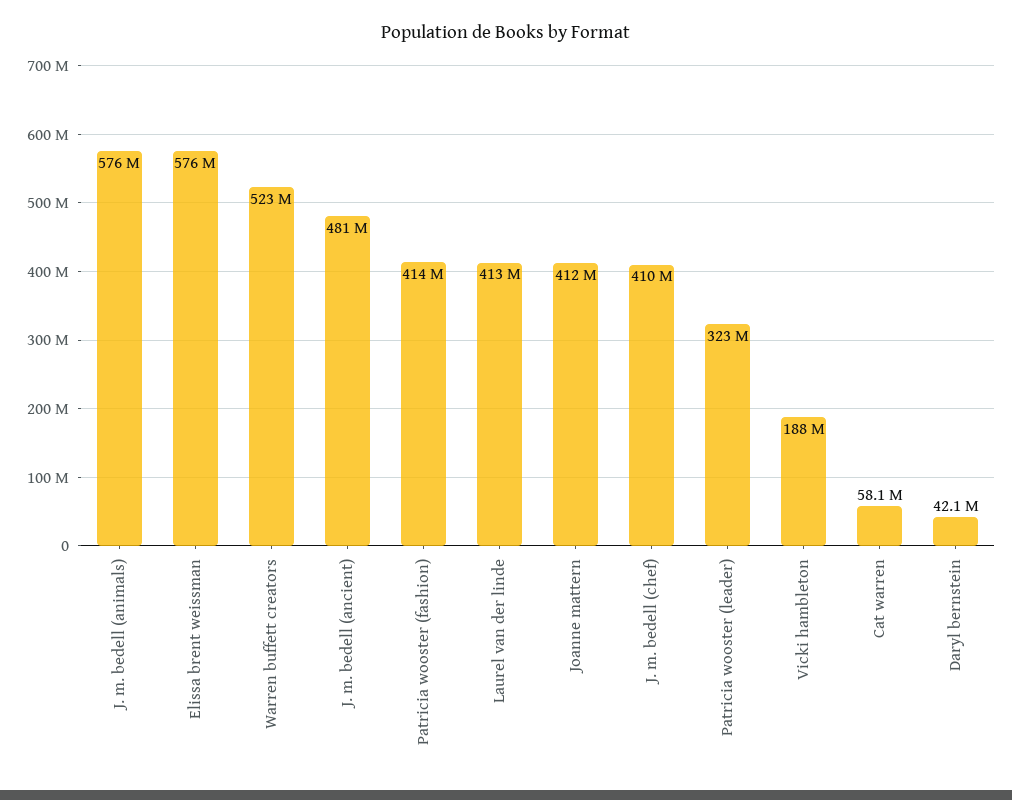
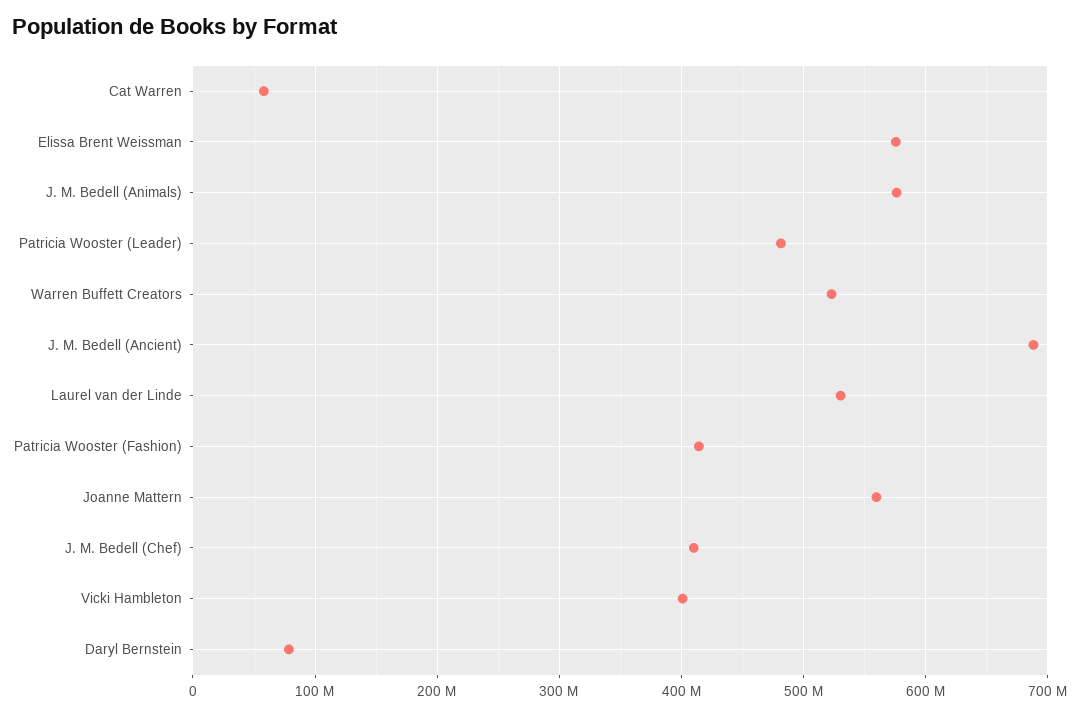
  {
    "J. m. bedell (animals)": 576000000,
    "Elissa brent weissman": 576000000,
    "Warren buffett creators": 523000000,
-   "J. m. bedell (ancient)": 481000000,
+   "J. m. bedell (ancient)": 690000000,
    "Patricia wooster (fashion)": 414000000,
-   "Laurel van der linde": 413000000,
+   "Laurel van der linde": 530000000,
-   "Joanne mattern": 412000000,
+   "Joanne mattern": 560000000,
    "J. m. bedell (chef)": 410000000,
-   "Patricia wooster (leader)": 323000000,
+   "Patricia wooster (leader)": 480000000,
-   "Vicki hambleton": 188000000,
+   "Vicki hambleton": 400000000,
    "Cat warren": 58100000,
-   "Daryl bernstein": 42100000
+   "Daryl bernstein": 80000000
  }

